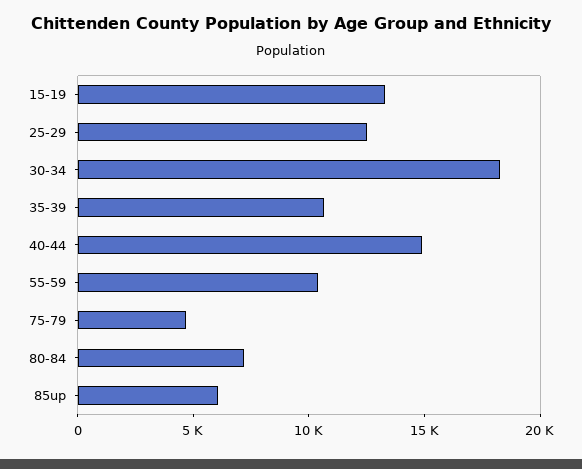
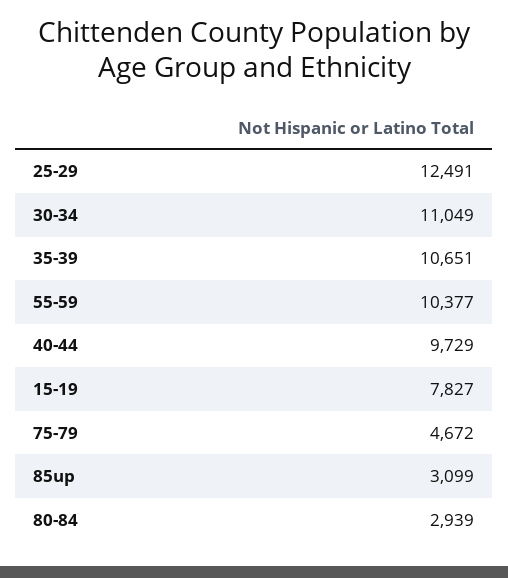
  {
-   "15-19": 13000,
+   "15-19": 7827,
    "25-29": 12491,
-   "30-34": 18000,
+   "30-34": 11049,
    "35-39": 10651,
-   "40-44": 15000,
+   "40-44": 9729,
    "55-59": 10377,
    "75-79": 4672,
-   "80-84": 7000,
+   "80-84": 2939,
-   "85up": 6000
+   "85up": 3099
  }

